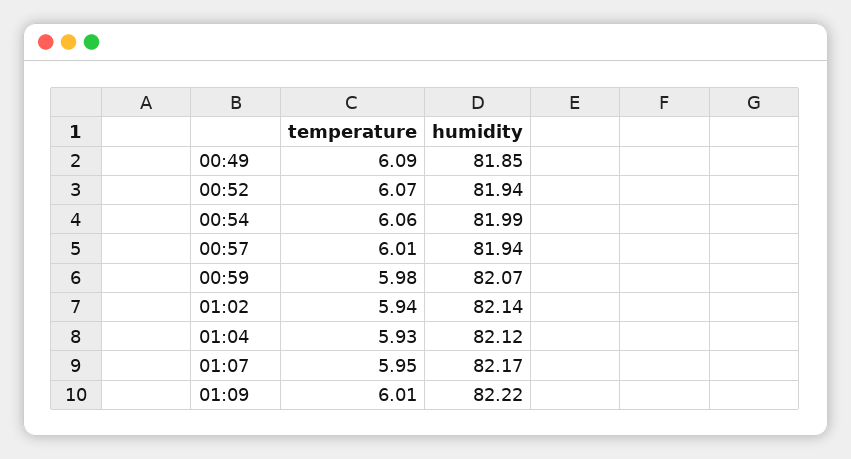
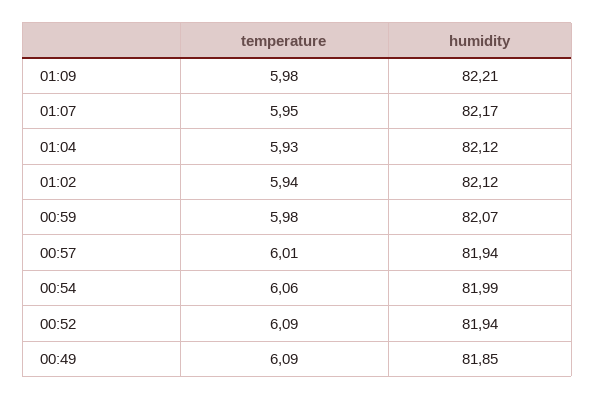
  {
    "temperature": {
      "00:49": 6.09,
-     "00:52": 6.07,
+     "00:52": 6.09,
      "00:54": 6.06,
      "00:57": 6.01,
      "00:59": 5.98,
      "01:02": 5.94,
      "01:04": 5.93,
      "01:07": 5.95,
-     "01:09": 6.01
+     "01:09": 5.98
    },
    "humidity": {
      "00:49": 81.85,
      "00:52": 81.94,
      "00:54": 81.99,
      "00:57": 81.94,
      "00:59": 82.07,
-     "01:02": 82.14,
+     "01:02": 82.12,
      "01:04": 82.12,
      "01:07": 82.17,
-     "01:09": 82.22
+     "01:09": 82.21
    }
  }

